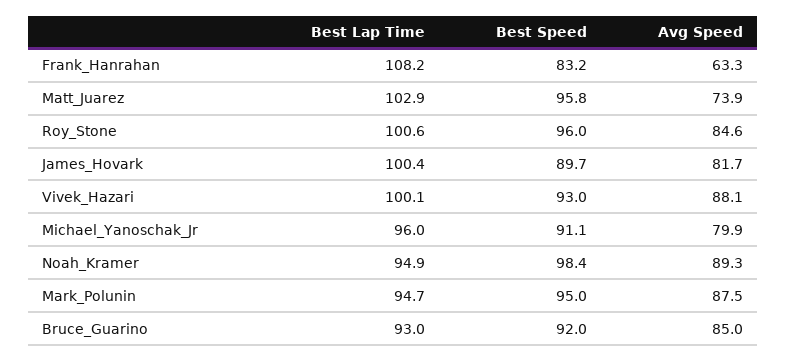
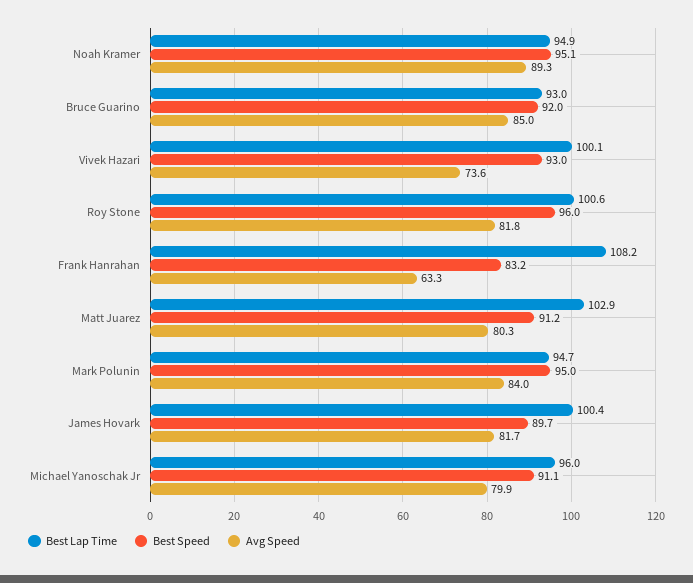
  {
    "Best Lap Time": {
      "Frank_Hanrahan": 108.2,
      "Matt_Juarez": 102.9,
      "Roy_Stone": 100.6,
      "James_Hovark": 100.4,
      "Vivek_Hazari": 100.1,
      "Michael_Yanoschak_Jr": 96,
      "Noah_Kramer": 94.9,
      "Mark_Polunin": 94.7,
      "Bruce_Guarino": 93
    },
    "Best Speed": {
      "Frank_Hanrahan": 83.2,
-     "Matt_Juarez": 95.8,
+     "Matt_Juarez": 91.2,
      "Roy_Stone": 96,
      "James_Hovark": 89.7,
      "Vivek_Hazari": 93,
      "Michael_Yanoschak_Jr": 91.1,
-     "Noah_Kramer": 98.4,
+     "Noah_Kramer": 95.1,
      "Mark_Polunin": 95,
      "Bruce_Guarino": 92
    },
    "Avg Speed": {
      "Frank_Hanrahan": 63.3,
-     "Matt_Juarez": 73.9,
+     "Matt_Juarez": 80.3,
-     "Roy_Stone": 84.6,
+     "Roy_Stone": 81.8,
      "James_Hovark": 81.7,
-     "Vivek_Hazari": 88.1,
+     "Vivek_Hazari": 73.6,
      "Michael_Yanoschak_Jr": 79.9,
      "Noah_Kramer": 89.3,
-     "Mark_Polunin": 87.5,
+     "Mark_Polunin": 84,
      "Bruce_Guarino": 85
    }
  }

